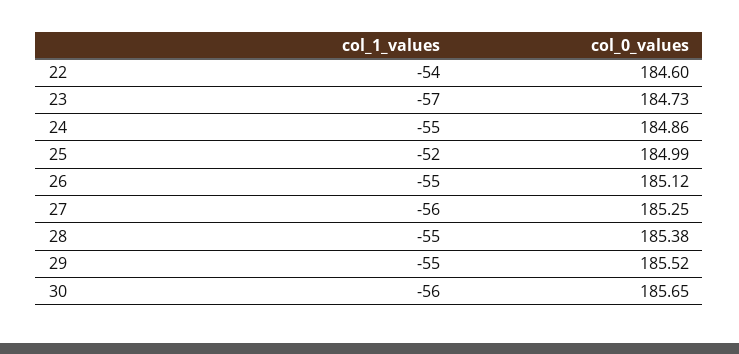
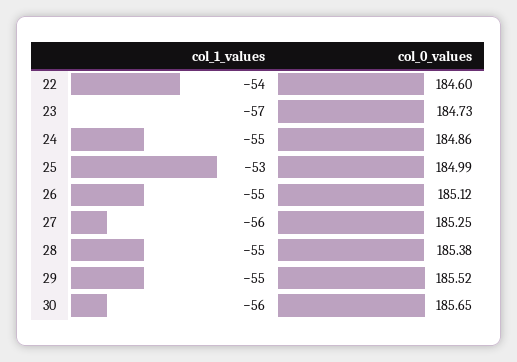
  {
    "col_1_values": {
      "22": -54,
      "23": -57,
      "24": -55,
-     "25": -52,
+     "25": -53,
      "26": -55,
      "27": -56,
      "28": -55,
      "29": -55,
      "30": -56
    },
    "col_0_values": {
      "22": 184.6,
      "23": 184.73,
      "24": 184.86,
      "25": 184.99,
      "26": 185.12,
      "27": 185.25,
      "28": 185.38,
      "29": 185.52,
      "30": 185.65
    }
  }

